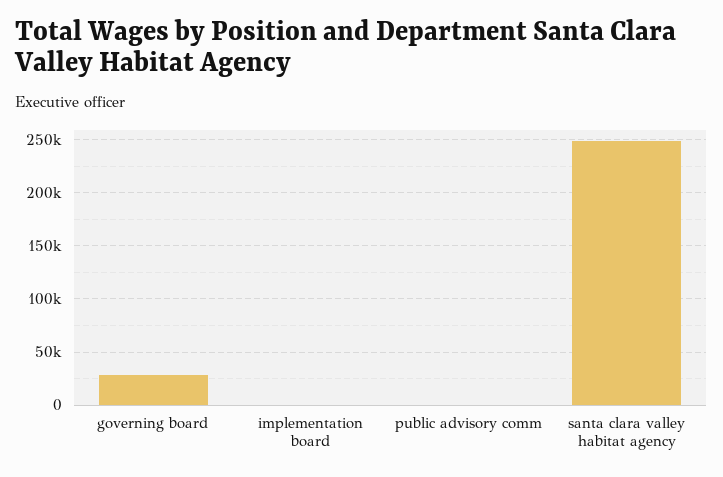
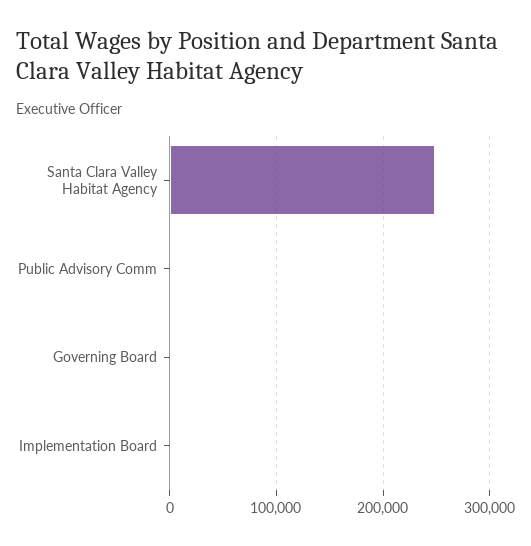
  {
-   "governing board": 30000,
+   "governing board": 0,
    "implementation board": 0,
    "public advisory comm": 0,
    "santa clara valley habitat agency": 250000
  }

